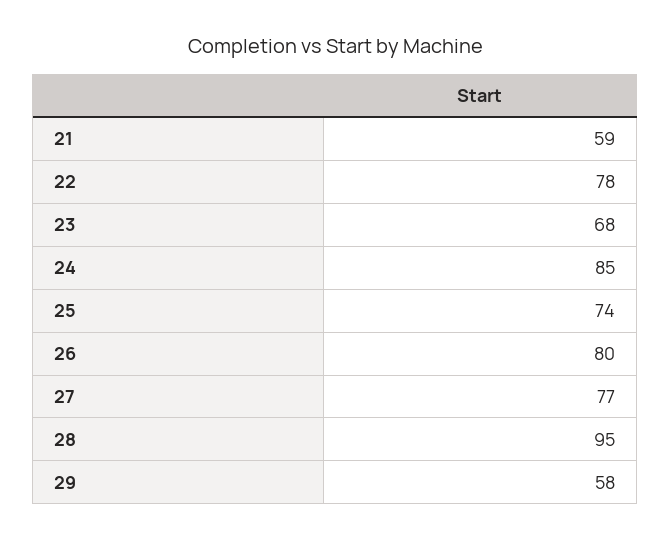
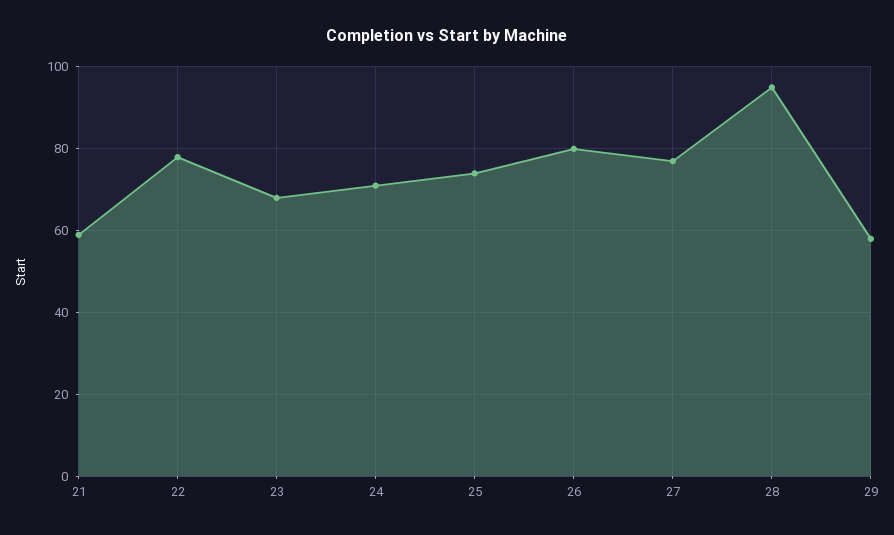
  {
    "21": 59,
    "22": 78,
    "23": 68,
-   "24": 85,
+   "24": 70,
    "25": 74,
    "26": 80,
    "27": 77,
    "28": 95,
    "29": 58
  }

